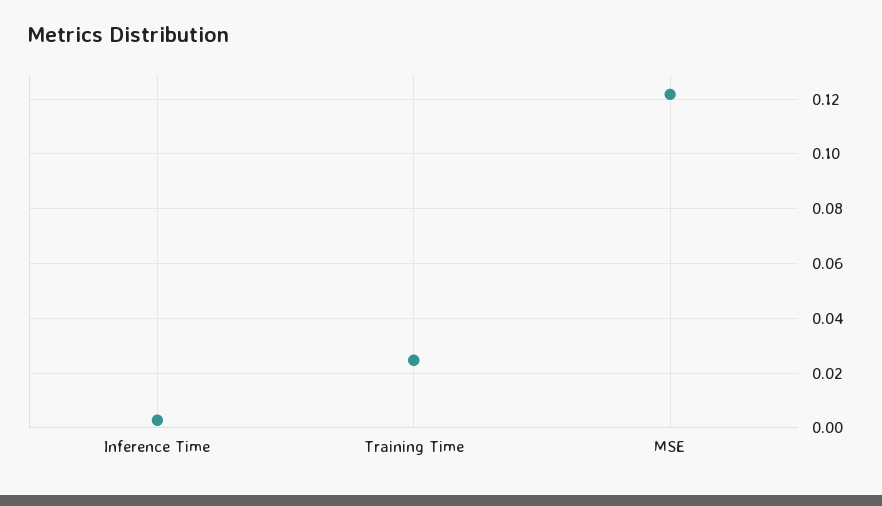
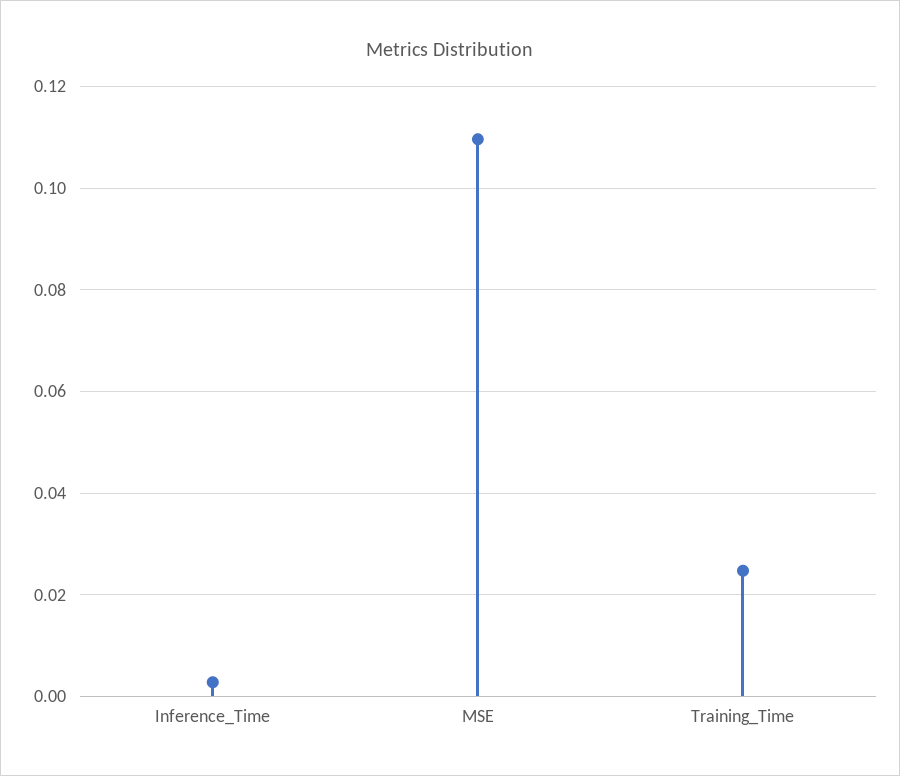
  {
    "Inference Time": 0.002,
    "Training Time": 0.024,
-   "MSE": 0.1225
+   "MSE": 0.11
  }

